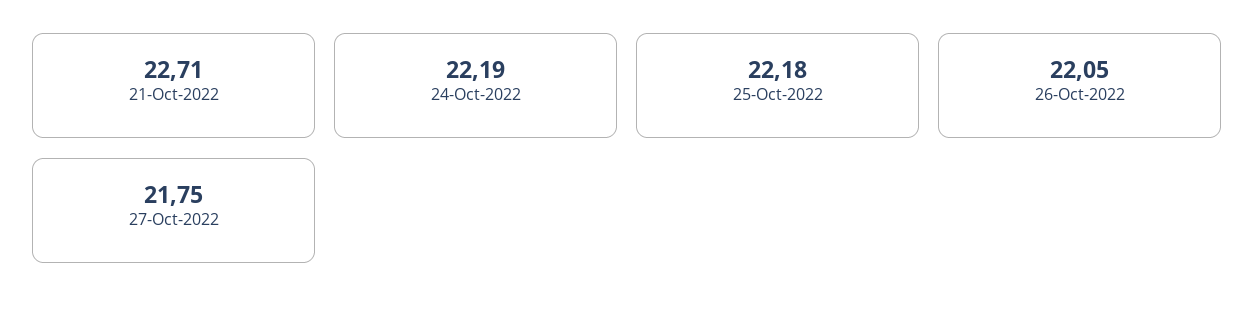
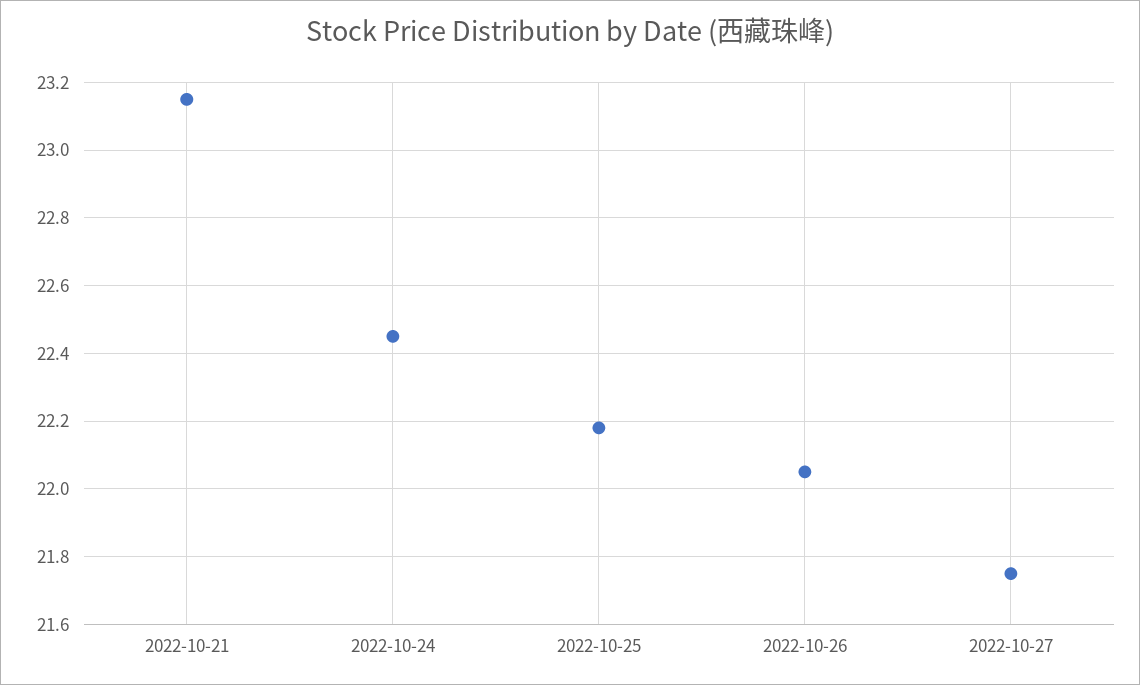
  {
-   "21-Oct-2022": 22.71,
+   "21-Oct-2022": 23.15,
-   "24-Oct-2022": 22.19,
+   "24-Oct-2022": 22.45,
    "25-Oct-2022": 22.18,
    "26-Oct-2022": 22.05,
    "27-Oct-2022": 21.75
  }

